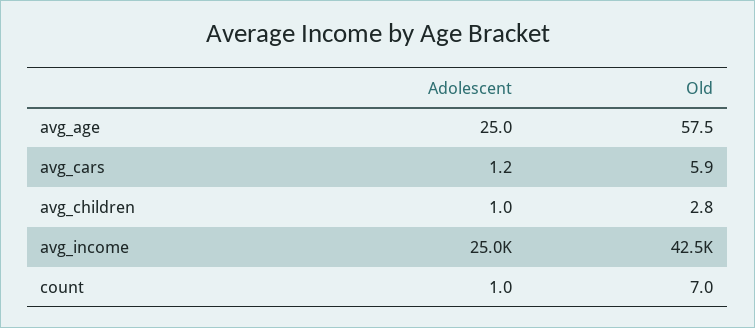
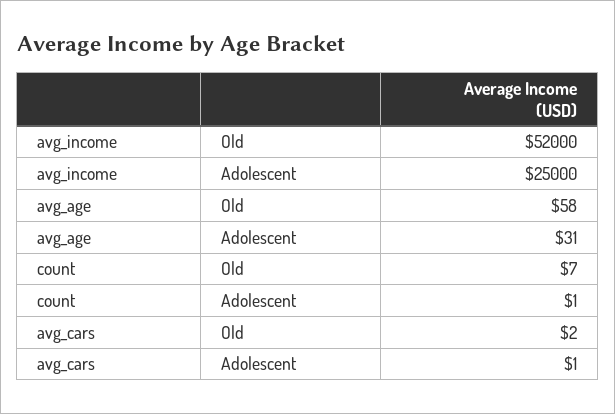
  {
    "Adolescent": {
-     "avg_age": 25,
+     "avg_age": 31,
      "avg_cars": 1.2,
-     "avg_children": 1,
      "avg_income": 25000,
      "count": 1
    },
    "Old": {
      "avg_age": 57.5,
-     "avg_cars": 5.9,
+     "avg_cars": 2,
-     "avg_children": 2.8,
-     "avg_income": 42500,
+     "avg_income": 52000,
      "count": 7
    }
  }

